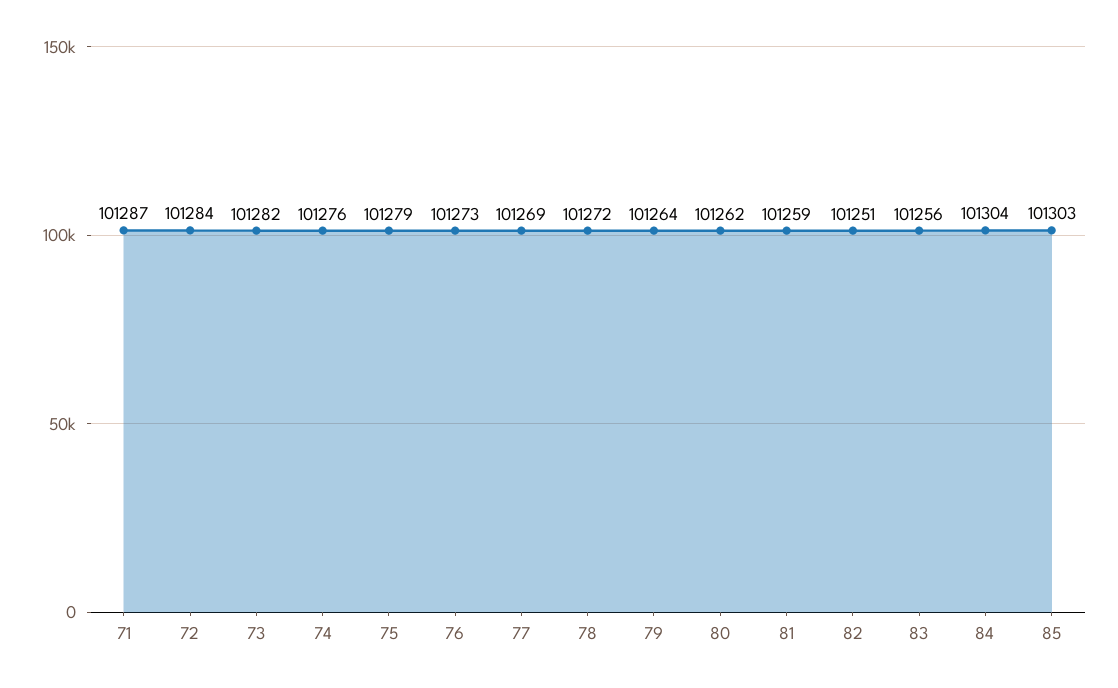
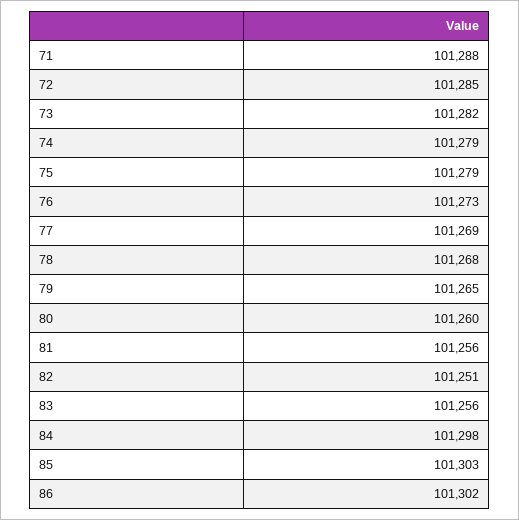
  {
-   "71": 101287,
+   "71": 101288,
-   "72": 101284,
+   "72": 101285,
    "73": 101282,
-   "74": 101276,
+   "74": 101279,
    "75": 101279,
    "76": 101273,
    "77": 101269,
-   "78": 101272,
+   "78": 101268,
-   "79": 101264,
+   "79": 101265,
-   "80": 101262,
+   "80": 101260,
-   "81": 101259,
+   "81": 101256,
    "82": 101251,
    "83": 101256,
-   "84": 101304,
+   "84": 101298,
-   "85": 101303
+   "85": 101303,
+   "86": 101302
  }

